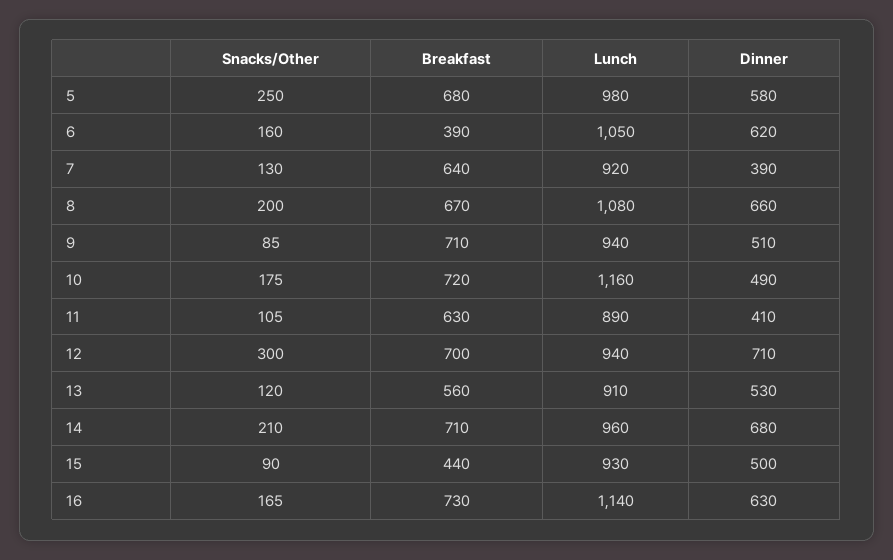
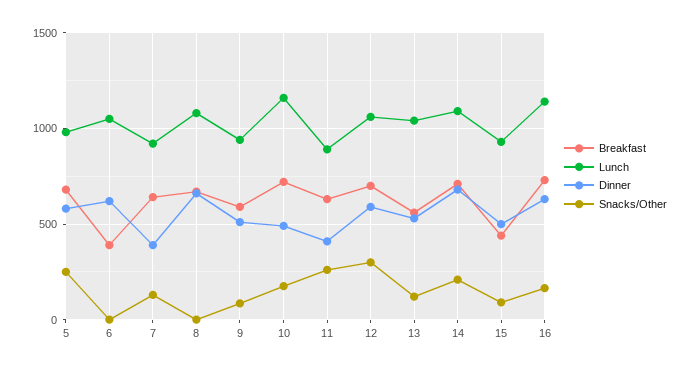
  {
    "Snacks/Other": {
      "5": 250,
-     "6": 160,
+     "6": 0,
      "7": 130,
-     "8": 200,
+     "8": 0,
      "9": 85,
      "10": 175,
-     "11": 105,
+     "11": 250,
      "12": 300,
      "13": 120,
      "14": 210,
      "15": 90,
      "16": 165
    },
    "Breakfast": {
      "5": 680,
      "6": 390,
      "7": 640,
      "8": 670,
-     "9": 710,
+     "9": 600,
      "10": 720,
      "11": 630,
      "12": 700,
      "13": 560,
      "14": 710,
      "15": 440,
      "16": 730
    },
    "Lunch": {
      "5": 980,
      "6": 1050,
      "7": 920,
      "8": 1080,
      "9": 940,
      "10": 1160,
      "11": 890,
-     "12": 940,
+     "12": 1050,
-     "13": 910,
+     "13": 1050,
-     "14": 960,
+     "14": 1100,
      "15": 930,
      "16": 1140
    },
    "Dinner": {
      "5": 580,
      "6": 620,
      "7": 390,
      "8": 660,
      "9": 510,
      "10": 490,
      "11": 410,
-     "12": 710,
+     "12": 600,
      "13": 530,
      "14": 680,
      "15": 500,
      "16": 630
    }
  }

